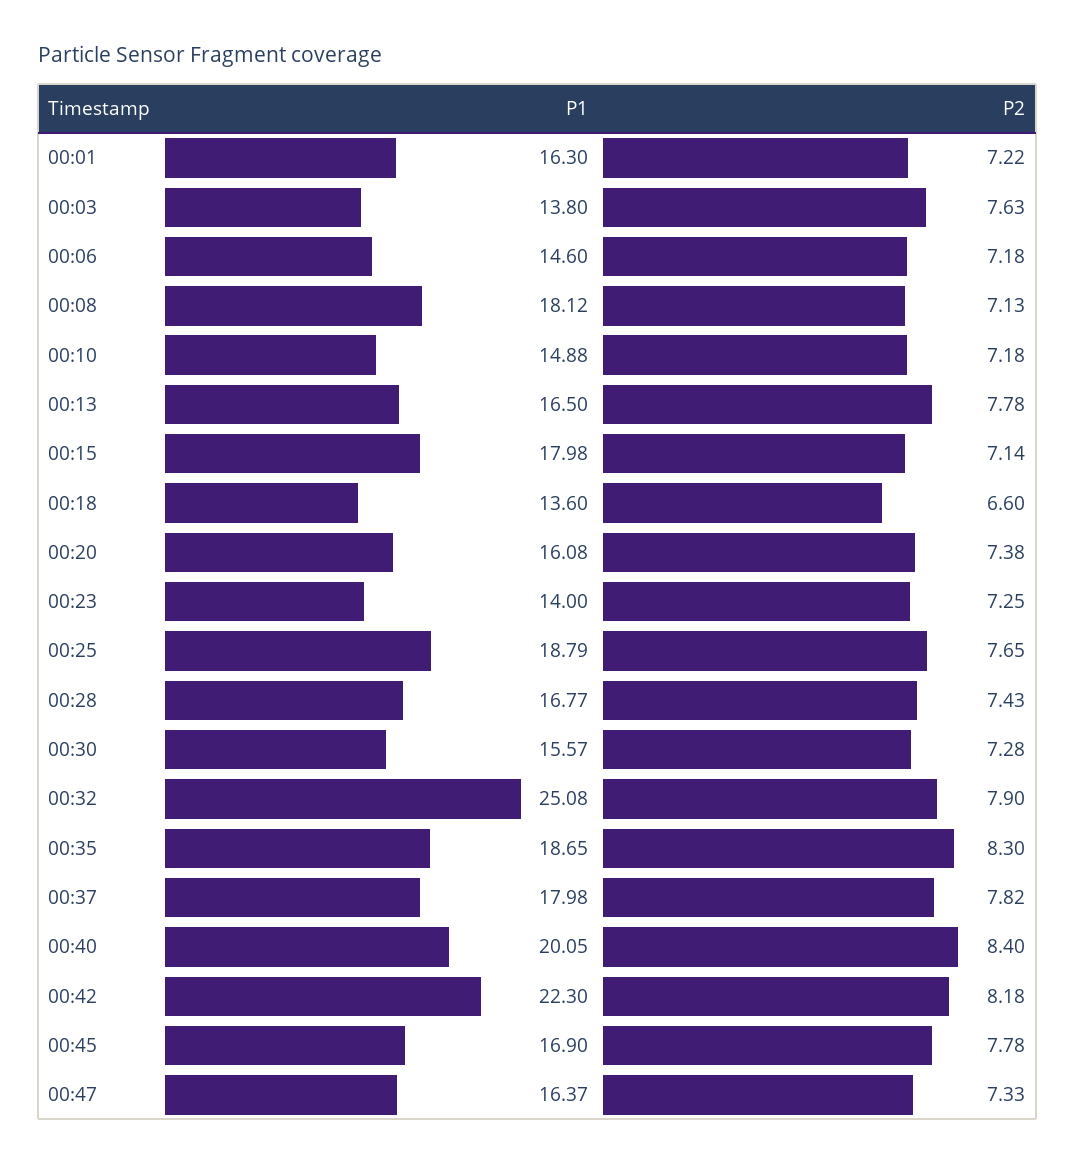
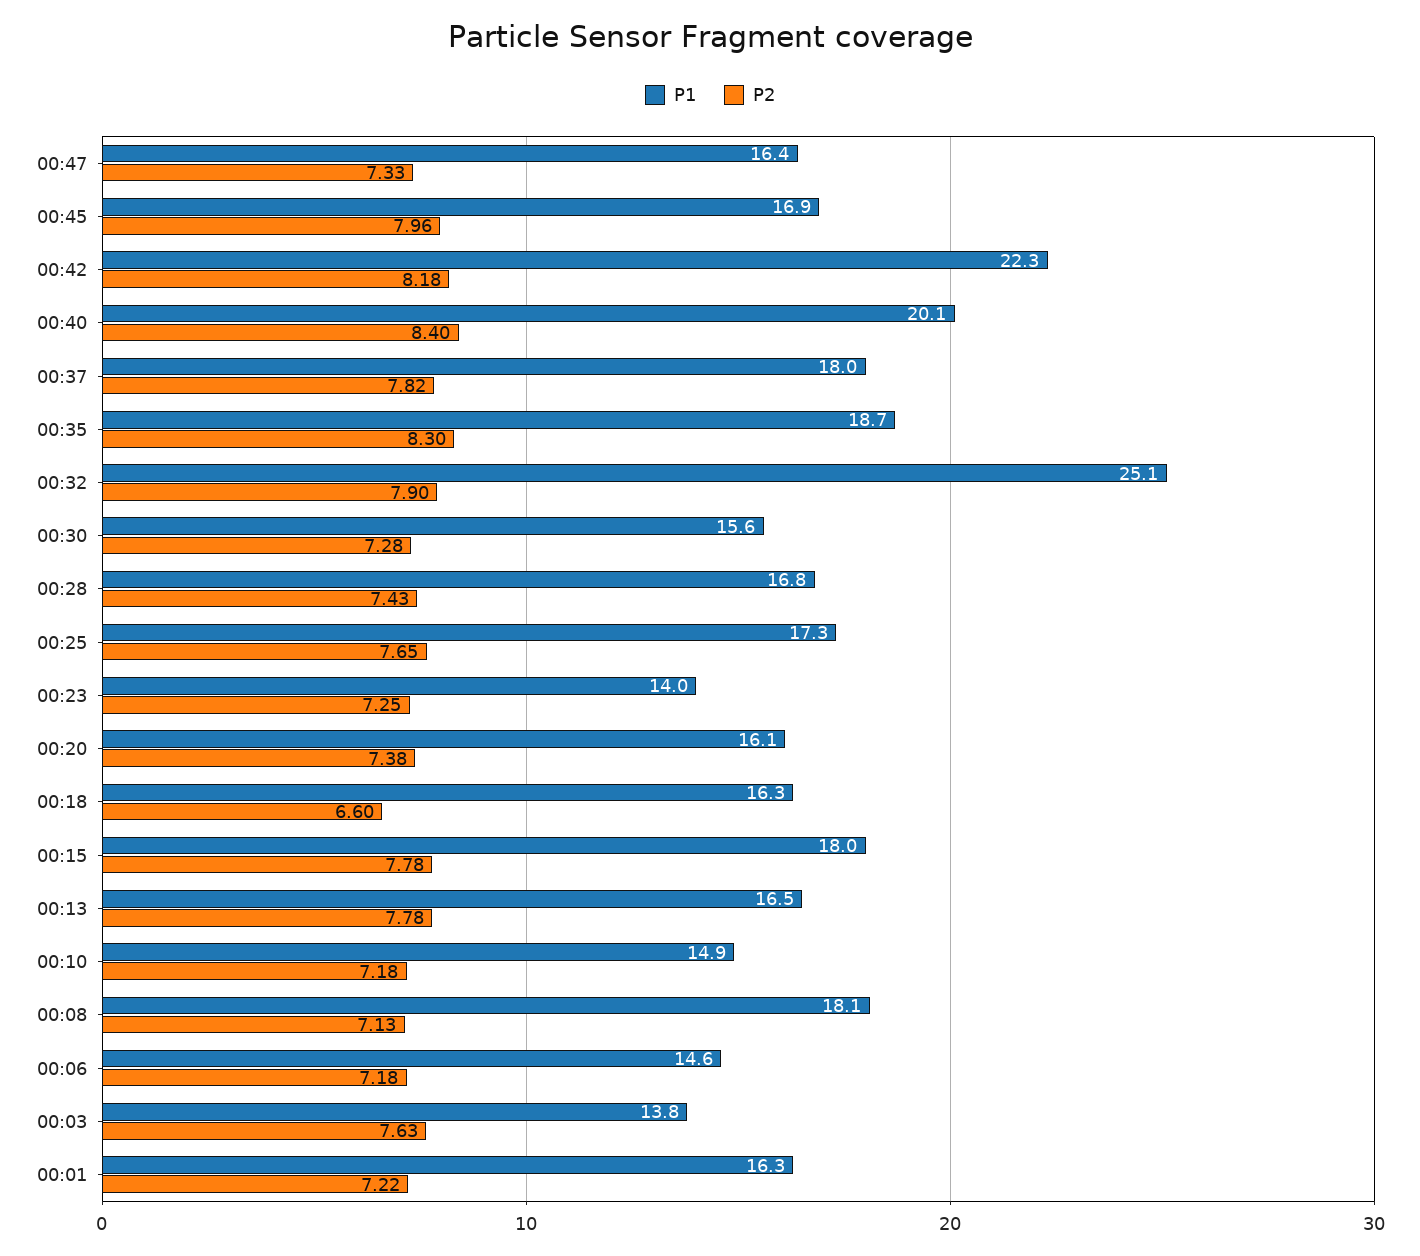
  {
    "P1": {
      "00:01": 16.3,
      "00:03": 13.8,
      "00:06": 14.6,
      "00:08": 18.12,
      "00:10": 14.88,
      "00:13": 16.5,
      "00:15": 17.98,
-     "00:18": 13.6,
+     "00:18": 16.3,
      "00:20": 16.08,
      "00:23": 14,
-     "00:25": 18.79,
+     "00:25": 17.3,
      "00:28": 16.77,
      "00:30": 15.57,
      "00:32": 25.08,
      "00:35": 18.65,
      "00:37": 17.98,
      "00:40": 20.05,
      "00:42": 22.3,
      "00:45": 16.9,
      "00:47": 16.37
    },
    "P2": {
      "00:01": 7.22,
      "00:03": 7.63,
      "00:06": 7.18,
      "00:08": 7.13,
      "00:10": 7.18,
      "00:13": 7.78,
-     "00:15": 7.14,
+     "00:15": 7.78,
      "00:18": 6.6,
      "00:20": 7.38,
      "00:23": 7.25,
      "00:25": 7.65,
      "00:28": 7.43,
      "00:30": 7.28,
      "00:32": 7.9,
      "00:35": 8.3,
      "00:37": 7.82,
      "00:40": 8.4,
      "00:42": 8.18,
-     "00:45": 7.78,
+     "00:45": 7.96,
      "00:47": 7.33
    }
  }

